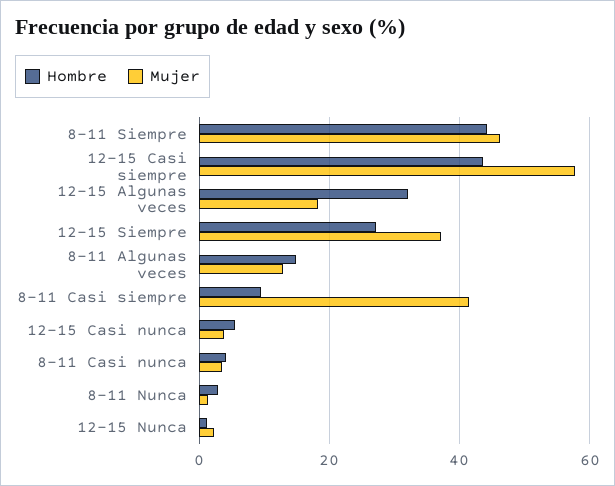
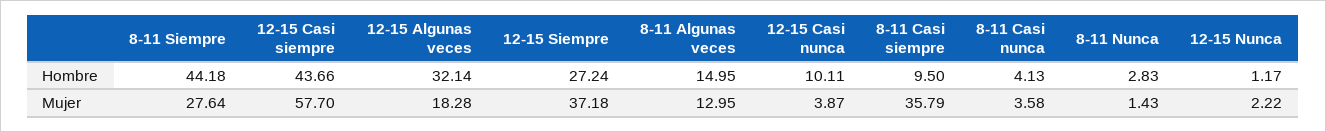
  {
    "Hombre": {
      "8-11 Siempre": 44.18,
      "12-15 Casi siempre": 43.66,
      "12-15 Algunas veces": 32.14,
      "12-15 Siempre": 27.24,
      "8-11 Algunas veces": 14.95,
      "8-11 Casi siempre": 9.5,
-     "12-15 Casi nunca": 6,
+     "12-15 Casi nunca": 10.11,
      "8-11 Casi nunca": 4.13,
      "8-11 Nunca": 2.83,
      "12-15 Nunca": 1.17
    },
    "Mujer": {
-     "8-11 Siempre": 46,
+     "8-11 Siempre": 27.64,
      "12-15 Casi siempre": 57.7,
      "12-15 Algunas veces": 18.28,
      "12-15 Siempre": 37.18,
      "8-11 Algunas veces": 12.95,
-     "8-11 Casi siempre": 42,
+     "8-11 Casi siempre": 35.79,
      "12-15 Casi nunca": 3.87,
      "8-11 Casi nunca": 3.58,
      "8-11 Nunca": 1.43,
      "12-15 Nunca": 2.22
    }
  }

